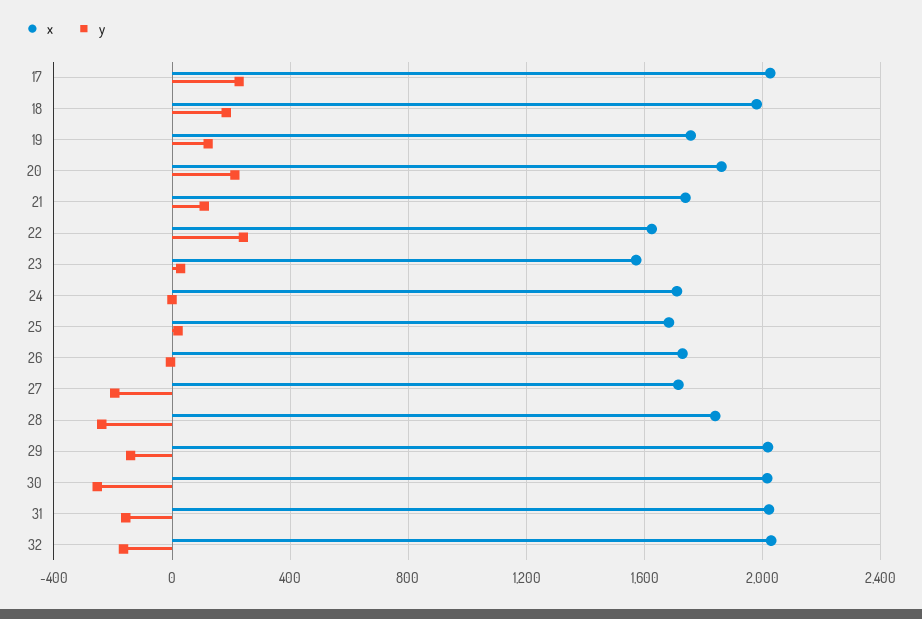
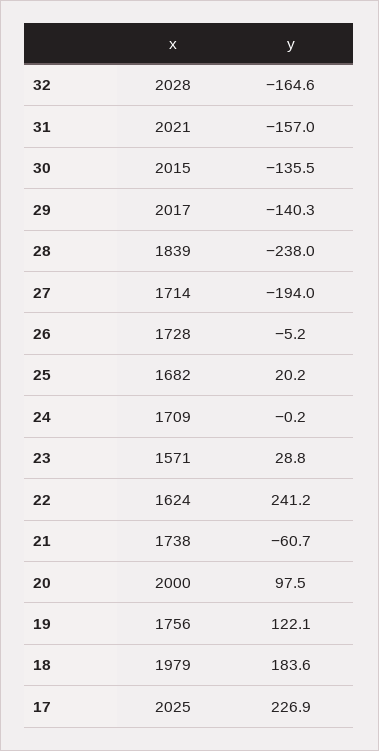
  {
    "x": {
      "17": 2025,
      "18": 1979,
      "19": 1756,
-     "20": 1850,
+     "20": 2000,
      "21": 1738,
      "22": 1624,
      "23": 1571,
      "24": 1709,
      "25": 1682,
      "26": 1728,
      "27": 1714,
      "28": 1839,
      "29": 2017,
      "30": 2015,
      "31": 2021,
      "32": 2028
    },
    "y": {
      "17": 226.9,
      "18": 183.6,
      "19": 122.1,
-     "20": 200,
+     "20": 97.5,
-     "21": 100,
+     "21": -60.7,
      "22": 241.2,
      "23": 28.8,
      "24": -0.2,
      "25": 20.2,
      "26": -5.2,
      "27": -194,
      "28": -238,
      "29": -140.3,
-     "30": -250,
+     "30": -135.5,
      "31": -157,
      "32": -164.6
    }
  }

